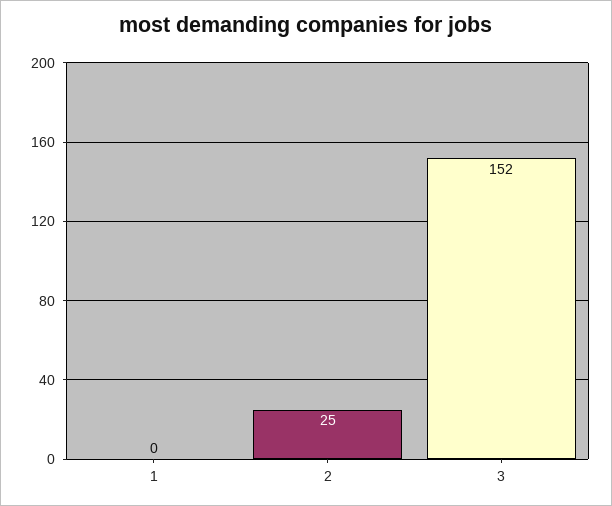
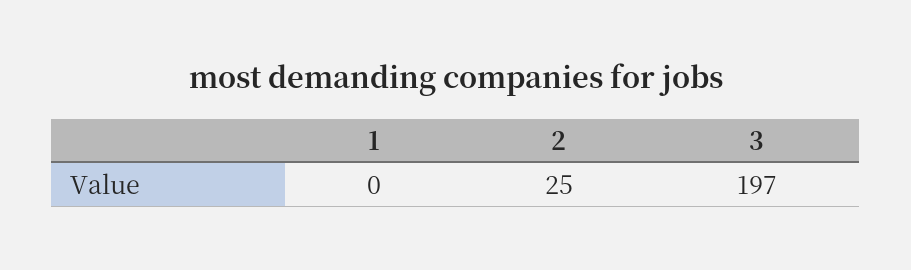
  {
    "1": 0,
    "2": 25,
-   "3": 152
+   "3": 197
  }

